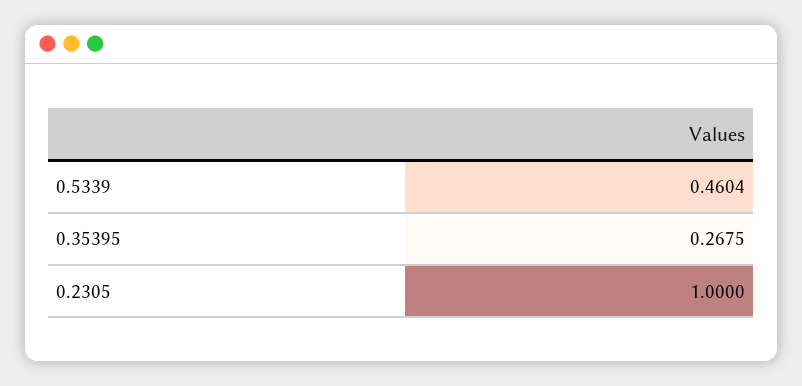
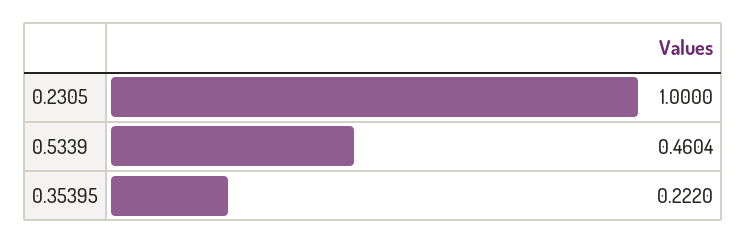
  {
    "0.5339": 0.4604,
-   "0.35395": 0.2675,
+   "0.35395": 0.222,
    "0.2305": 1
  }

